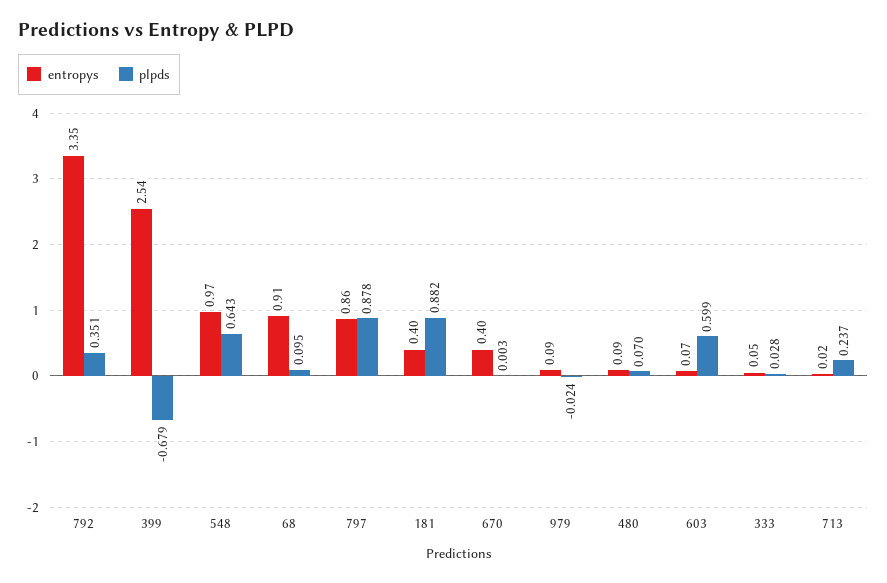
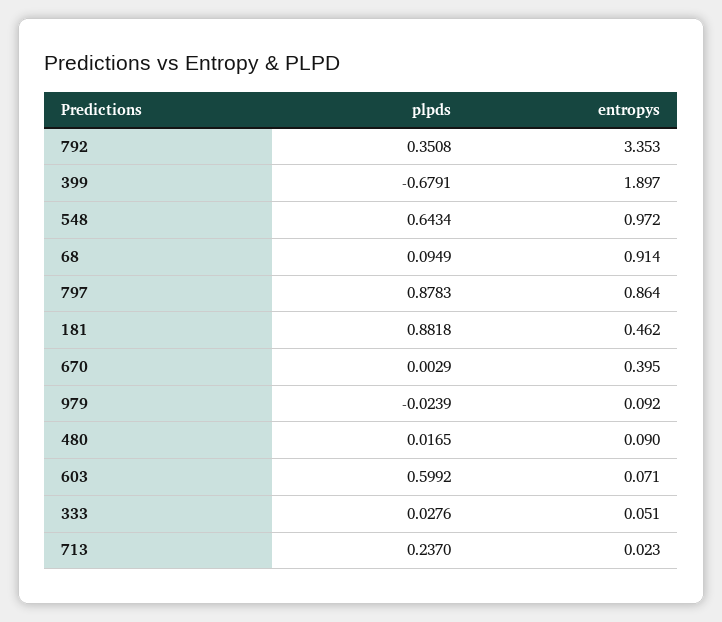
  {
    "entropys": {
      "792": 3.353,
-     "399": 2.54,
+     "399": 1.897,
      "548": 0.972,
      "68": 0.914,
      "797": 0.864,
-     "181": 0.4,
+     "181": 0.462,
      "670": 0.395,
      "979": 0.092,
      "480": 0.09,
      "603": 0.071,
      "333": 0.051,
      "713": 0.023
    },
    "plpds": {
      "792": 0.3508,
      "399": -0.6791,
      "548": 0.6434,
      "68": 0.0949,
      "797": 0.8783,
      "181": 0.8818,
      "670": 0.0029,
      "979": -0.0239,
-     "480": 0.07,
+     "480": 0.0165,
      "603": 0.5992,
      "333": 0.0276,
      "713": 0.237
    }
  }

